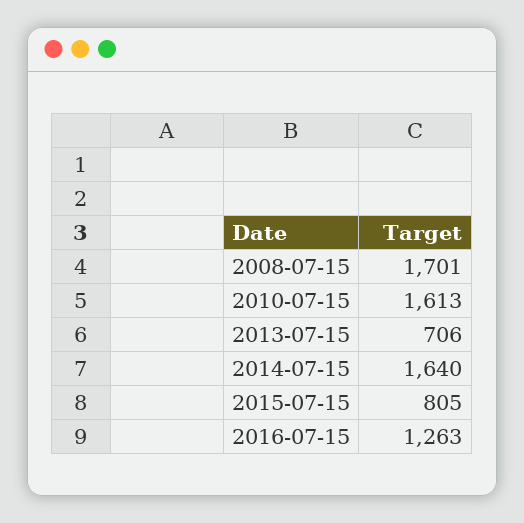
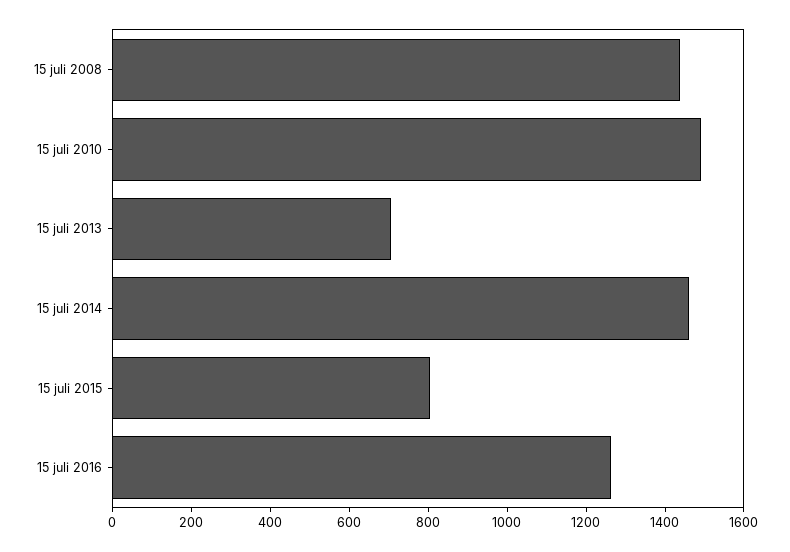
  {
-   "2008-07-15": 1701,
+   "2008-07-15": 1450,
-   "2010-07-15": 1613,
+   "2010-07-15": 1500,
    "2013-07-15": 706,
-   "2014-07-15": 1640,
+   "2014-07-15": 1450,
    "2015-07-15": 805,
    "2016-07-15": 1263
  }

